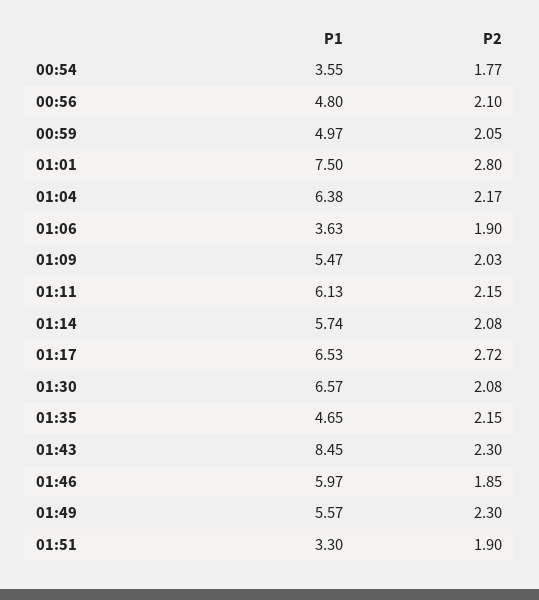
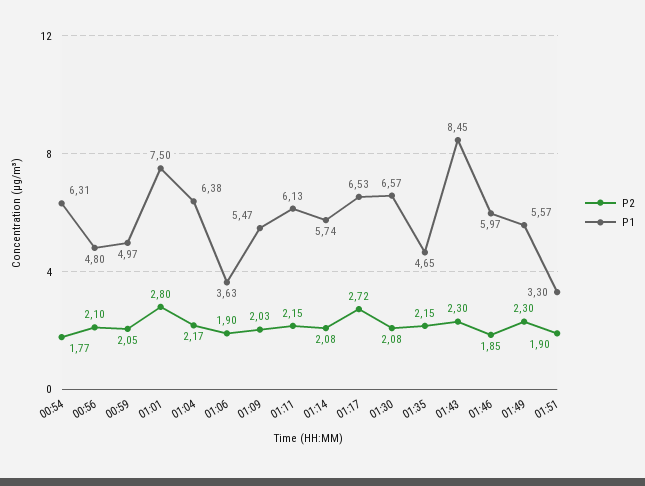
  {
    "P1": {
-     "00:54": 3.55,
+     "00:54": 6.31,
      "00:56": 4.8,
      "00:59": 4.97,
      "01:01": 7.5,
      "01:04": 6.38,
      "01:06": 3.63,
      "01:09": 5.47,
      "01:11": 6.13,
      "01:14": 5.74,
      "01:17": 6.53,
      "01:30": 6.57,
      "01:35": 4.65,
      "01:43": 8.45,
      "01:46": 5.97,
      "01:49": 5.57,
      "01:51": 3.3
    },
    "P2": {
      "00:54": 1.77,
      "00:56": 2.1,
      "00:59": 2.05,
      "01:01": 2.8,
      "01:04": 2.17,
      "01:06": 1.9,
      "01:09": 2.03,
      "01:11": 2.15,
      "01:14": 2.08,
      "01:17": 2.72,
      "01:30": 2.08,
      "01:35": 2.15,
      "01:43": 2.3,
      "01:46": 1.85,
      "01:49": 2.3,
      "01:51": 1.9
    }
  }

